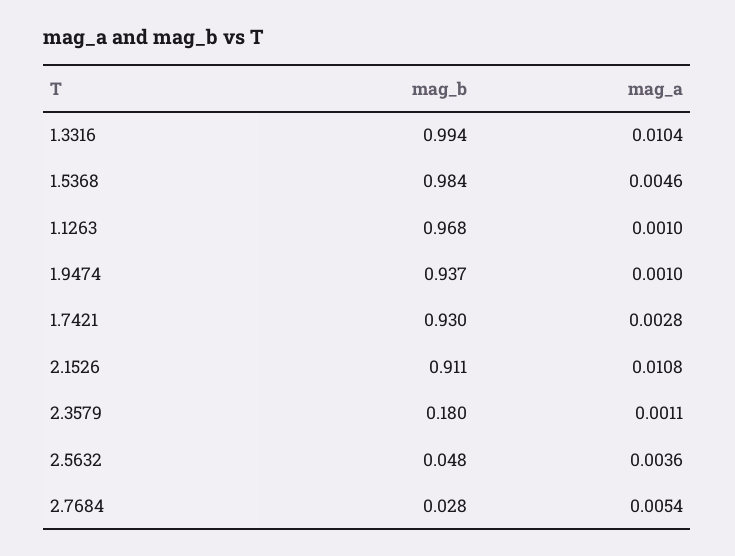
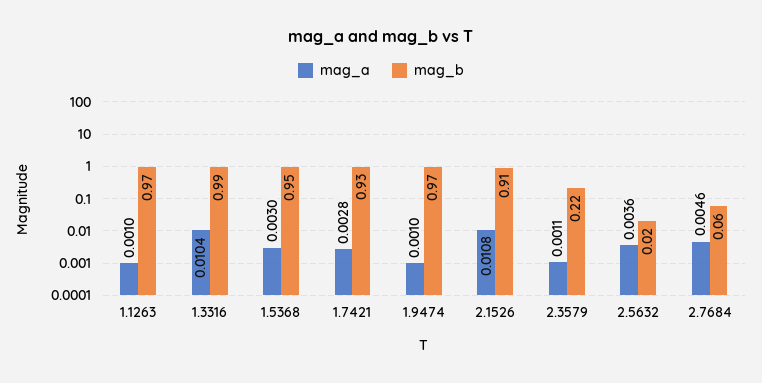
  {
    "mag_b": {
      "1.3316": 0.994,
-     "1.5368": 0.984,
+     "1.5368": 0.95,
      "1.1263": 0.968,
-     "1.9474": 0.937,
+     "1.9474": 0.97,
      "1.7421": 0.93,
      "2.1526": 0.911,
-     "2.3579": 0.18,
+     "2.3579": 0.22,
-     "2.5632": 0.048,
+     "2.5632": 0.02,
-     "2.7684": 0.028
+     "2.7684": 0.06
    },
    "mag_a": {
      "1.3316": 0.0104,
-     "1.5368": 0.0046,
+     "1.5368": 0.003,
      "1.1263": 0.001,
      "1.9474": 0.001,
      "1.7421": 0.0028,
      "2.1526": 0.0108,
      "2.3579": 0.0011,
      "2.5632": 0.0036,
-     "2.7684": 0.0054
+     "2.7684": 0.0046
    }
  }

